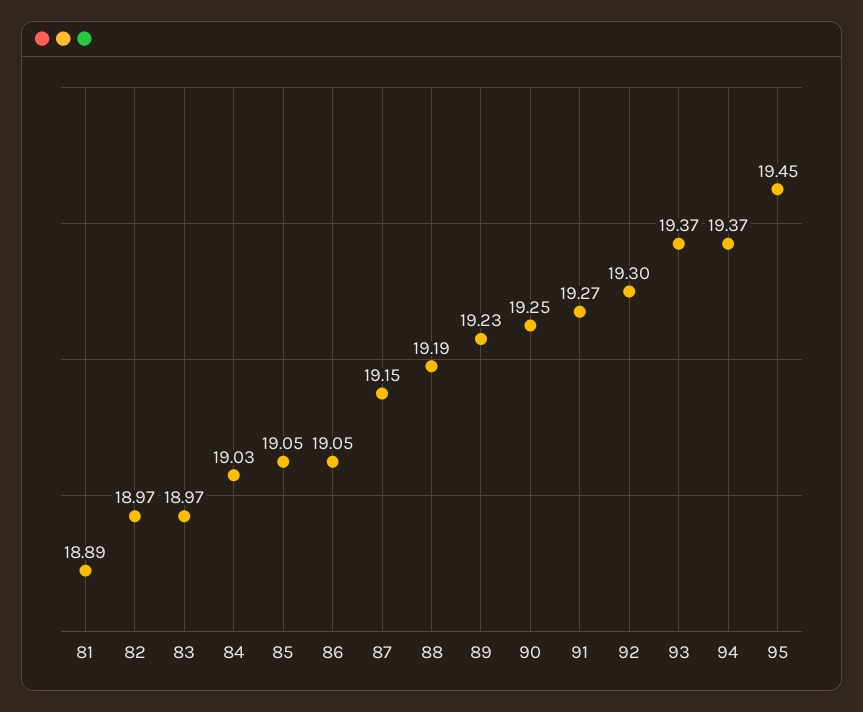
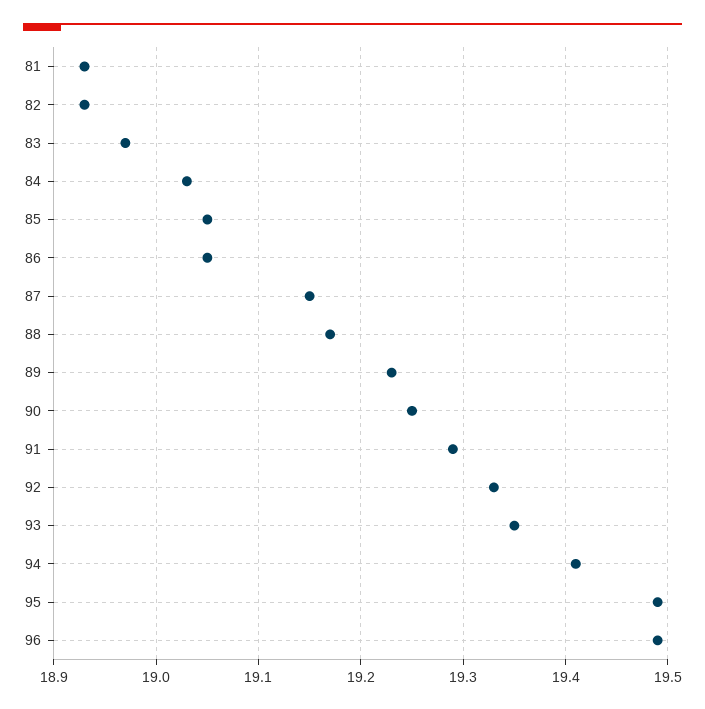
  {
-   "81": 18.89,
+   "81": 18.93,
-   "82": 18.97,
+   "82": 18.93,
    "83": 18.97,
    "84": 19.03,
    "85": 19.05,
    "86": 19.05,
    "87": 19.15,
-   "88": 19.19,
+   "88": 19.17,
    "89": 19.23,
    "90": 19.25,
-   "91": 19.27,
+   "91": 19.29,
-   "92": 19.3,
+   "92": 19.33,
-   "93": 19.37,
+   "93": 19.35,
-   "94": 19.37,
+   "94": 19.41,
-   "95": 19.45
+   "95": 19.49,
+   "96": 19.49
  }

